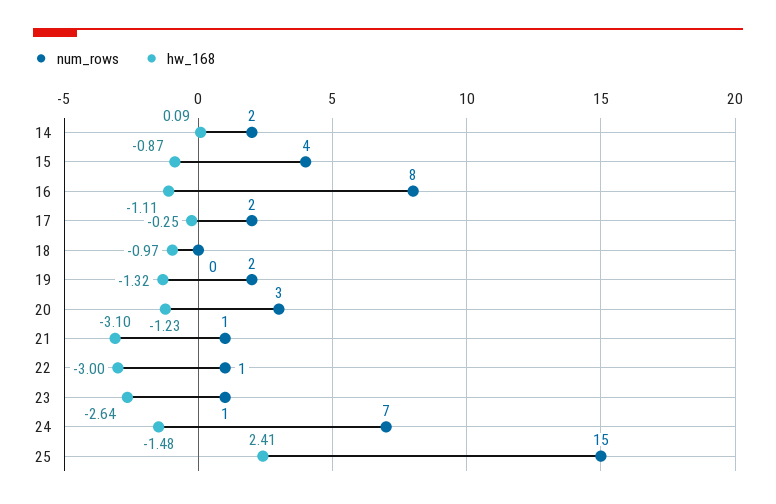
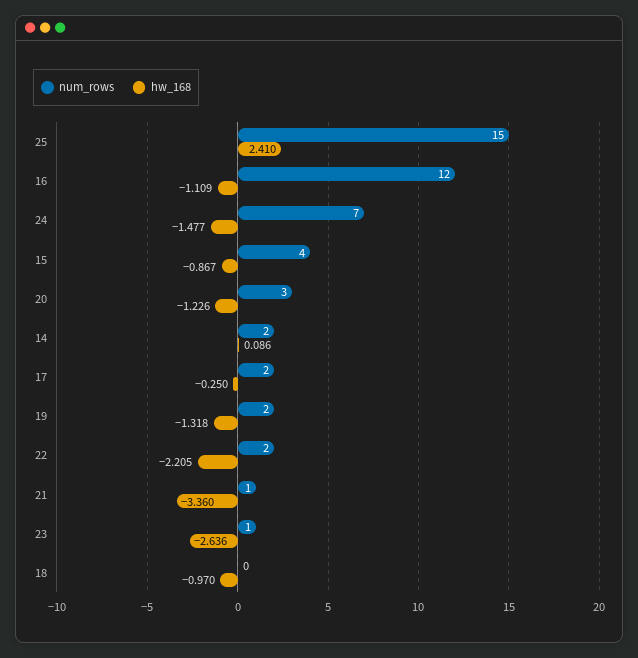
  {
    "num_rows": {
      "14": 2,
      "15": 4,
-     "16": 8,
+     "16": 12,
      "17": 2,
      "18": 0,
      "19": 2,
      "20": 3,
      "21": 1,
-     "22": 1,
+     "22": 2,
      "23": 1,
      "24": 7,
      "25": 15
    },
    "hw_168": {
      "14": 0.086,
      "15": -0.867,
      "16": -1.109,
      "17": -0.25,
      "18": -0.97,
      "19": -1.318,
      "20": -1.226,
-     "21": -3.1,
+     "21": -3.36,
-     "22": -3,
+     "22": -2.205,
      "23": -2.636,
      "24": -1.477,
      "25": 2.41
    }
  }

